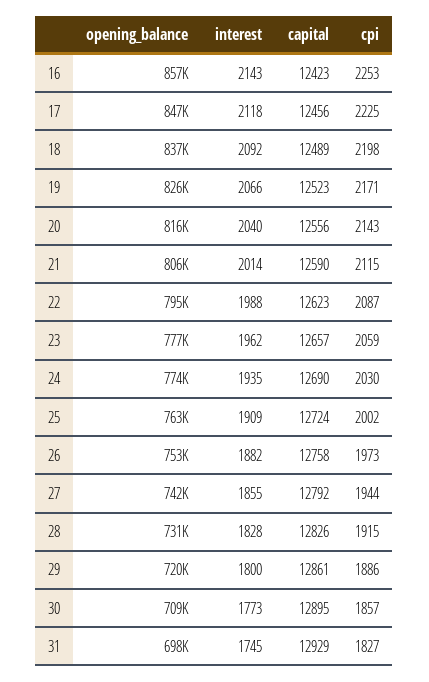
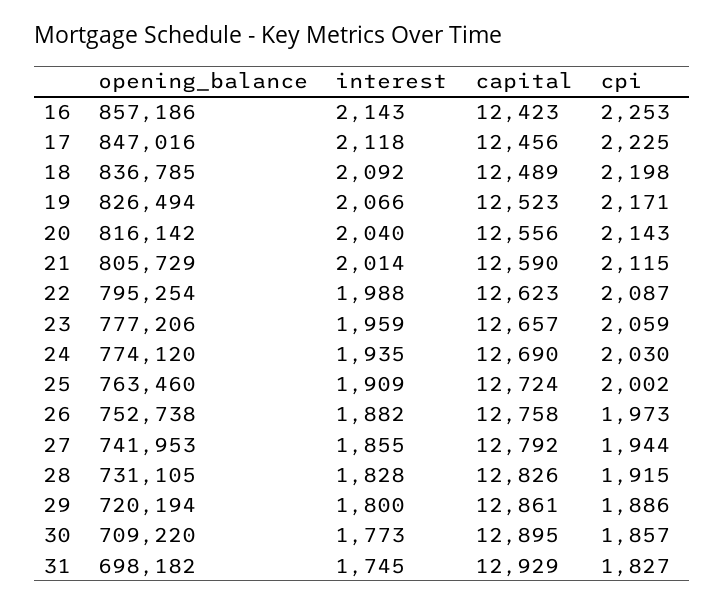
  {
    "opening_balance": {
      "16": 857186,
      "17": 847016,
      "18": 836785,
      "19": 826494,
      "20": 816142,
      "21": 805729,
      "22": 795254,
      "23": 777206,
      "24": 774120,
      "25": 763460,
      "26": 752738,
      "27": 741953,
      "28": 731105,
      "29": 720194,
      "30": 709220,
      "31": 698182
    },
    "interest": {
      "16": 2143,
      "17": 2118,
      "18": 2092,
      "19": 2066,
      "20": 2040,
      "21": 2014,
      "22": 1988,
-     "23": 1962,
+     "23": 1959,
      "24": 1935,
      "25": 1909,
      "26": 1882,
      "27": 1855,
      "28": 1828,
      "29": 1800,
      "30": 1773,
      "31": 1745
    },
    "capital": {
      "16": 12423,
      "17": 12456,
      "18": 12489,
      "19": 12523,
      "20": 12556,
      "21": 12590,
      "22": 12623,
      "23": 12657,
      "24": 12690,
      "25": 12724,
      "26": 12758,
      "27": 12792,
      "28": 12826,
      "29": 12861,
      "30": 12895,
      "31": 12929
    },
    "cpi": {
      "16": 2253,
      "17": 2225,
      "18": 2198,
      "19": 2171,
      "20": 2143,
      "21": 2115,
      "22": 2087,
      "23": 2059,
      "24": 2030,
      "25": 2002,
      "26": 1973,
      "27": 1944,
      "28": 1915,
      "29": 1886,
      "30": 1857,
      "31": 1827
    }
  }

